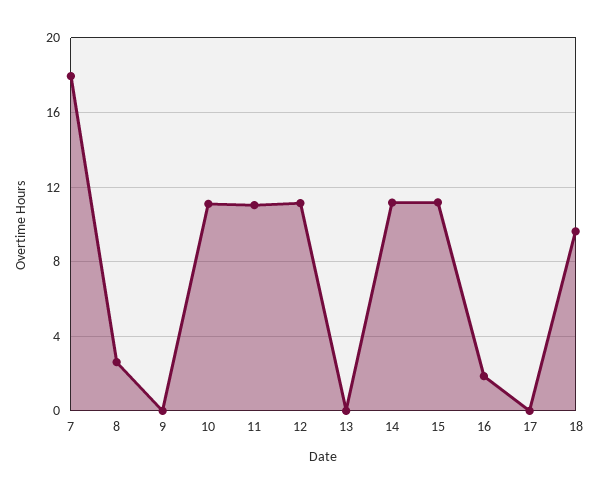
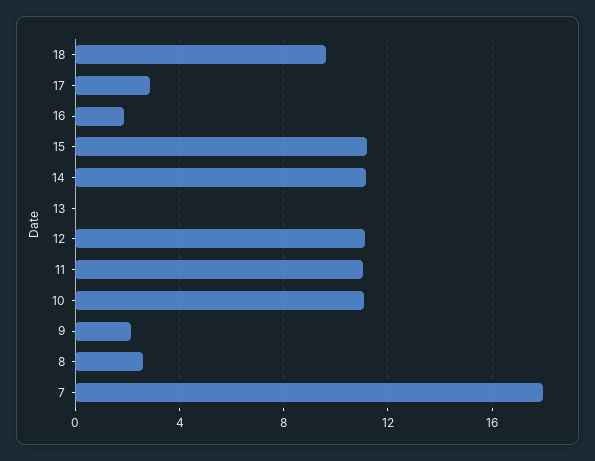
  {
    "7": 18,
    "8": 2.5,
-   "9": 0,
+   "9": 2,
    "10": 11,
    "11": 11,
    "12": 11,
    "13": 0,
    "14": 11,
    "15": 11,
    "16": 2,
-   "17": 0,
+   "17": 3,
    "18": 9.5
  }

